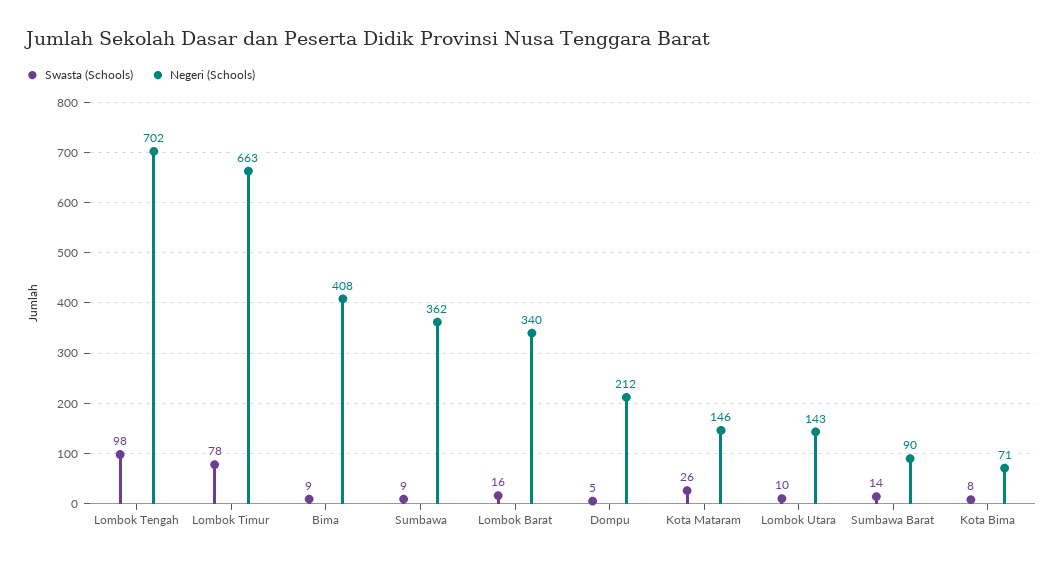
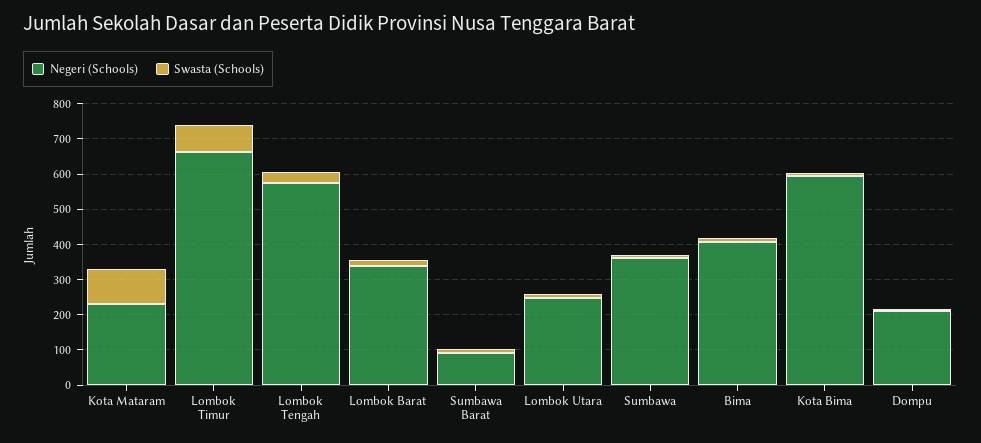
  {
    "Swasta (Schools)": {
-     "Lombok Tengah": 98,
+     "Lombok Tengah": 25,
      "Lombok Timur": 78,
      "Bima": 9,
      "Sumbawa": 9,
      "Lombok Barat": 16,
      "Dompu": 5,
-     "Kota Mataram": 26,
+     "Kota Mataram": 100,
      "Lombok Utara": 10,
      "Sumbawa Barat": 14,
      "Kota Bima": 8
    },
    "Negeri (Schools)": {
-     "Lombok Tengah": 702,
+     "Lombok Tengah": 575,
      "Lombok Timur": 663,
      "Bima": 408,
      "Sumbawa": 362,
      "Lombok Barat": 340,
      "Dompu": 212,
-     "Kota Mataram": 146,
+     "Kota Mataram": 225,
-     "Lombok Utara": 143,
+     "Lombok Utara": 250,
      "Sumbawa Barat": 90,
-     "Kota Bima": 71
+     "Kota Bima": 600
    }
  }

